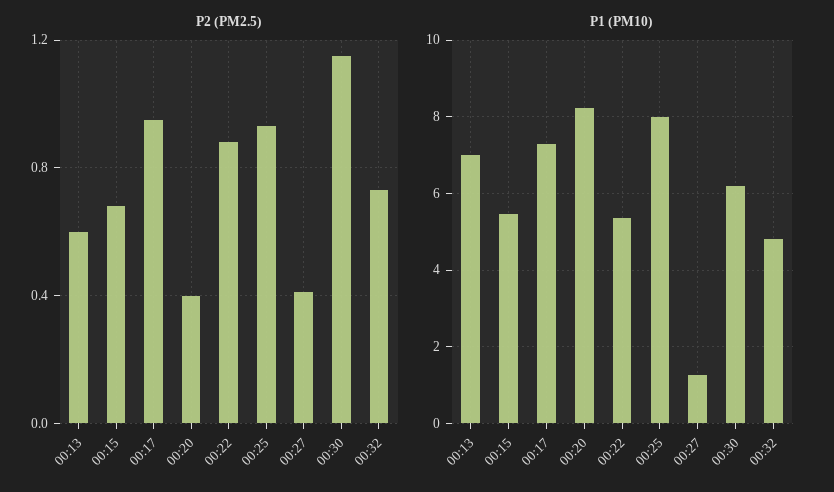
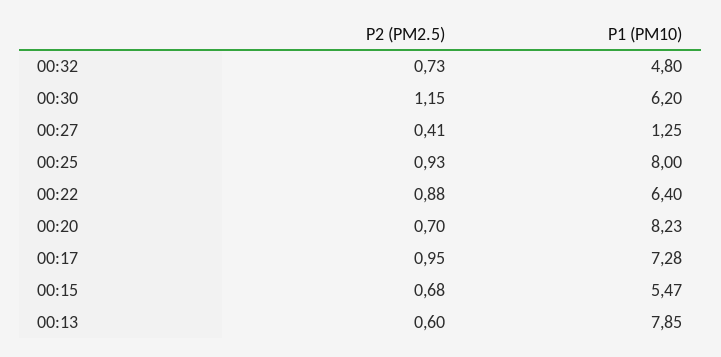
  {
    "P2 (PM2.5)": {
      "00:13": 0.6,
      "00:15": 0.68,
      "00:17": 0.95,
-     "00:20": 0.4,
+     "00:20": 0.7,
      "00:22": 0.88,
      "00:25": 0.93,
      "00:27": 0.41,
      "00:30": 1.15,
      "00:32": 0.73
    },
    "P1 (PM10)": {
-     "00:13": 7,
+     "00:13": 7.85,
      "00:15": 5.47,
      "00:17": 7.28,
      "00:20": 8.23,
-     "00:22": 5.4,
+     "00:22": 6.4,
      "00:25": 8,
      "00:27": 1.25,
      "00:30": 6.2,
      "00:32": 4.8
    }
  }

